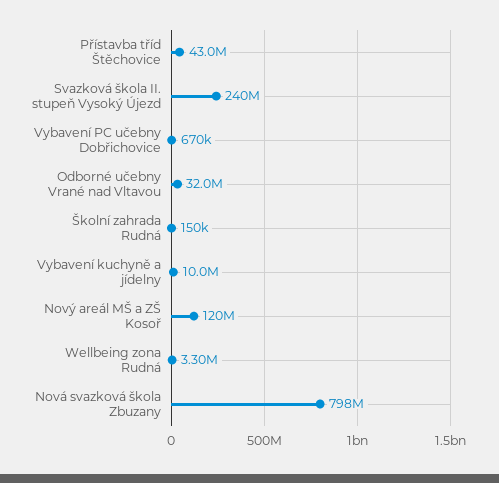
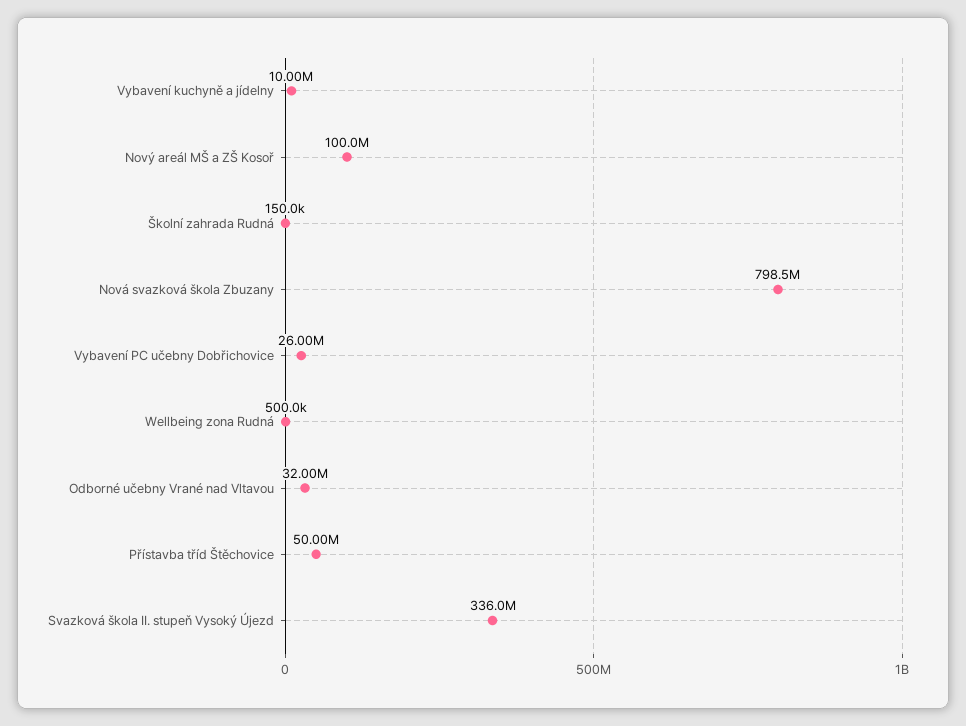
  {
-   "Přístavba tříd Štěchovice": 43000000,
+   "Přístavba tříd Štěchovice": 50000000,
-   "Svazková škola II. stupeň Vysoký Újezd": 240000000,
+   "Svazková škola II. stupeň Vysoký Újezd": 336000000,
-   "Vybavení PC učebny Dobřichovice": 670000,
+   "Vybavení PC učebny Dobřichovice": 26000000,
    "Odborné učebny Vrané nad Vltavou": 32000000,
    "Školní zahrada Rudná": 150000,
    "Vybavení kuchyně a jídelny": 10000000,
-   "Nový areál MŠ a ZŠ Kosoř": 120000000,
+   "Nový areál MŠ a ZŠ Kosoř": 100000000,
-   "Wellbeing zona Rudná": 3300000,
+   "Wellbeing zona Rudná": 500000,
    "Nová svazková škola Zbuzany": 798500000
  }

